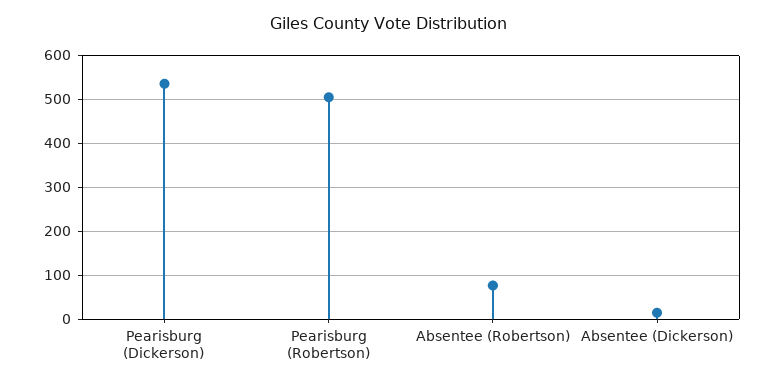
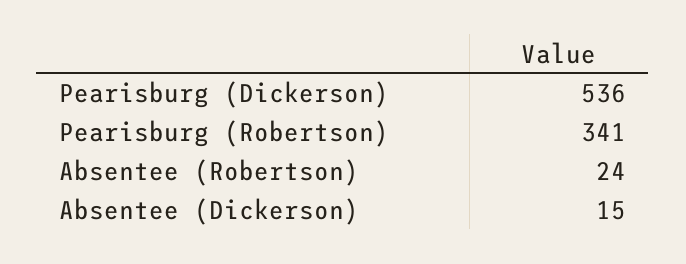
  {
    "Pearisburg (Dickerson)": 536,
-   "Pearisburg (Robertson)": 500,
+   "Pearisburg (Robertson)": 341,
-   "Absentee (Robertson)": 80,
+   "Absentee (Robertson)": 24,
    "Absentee (Dickerson)": 15
  }

